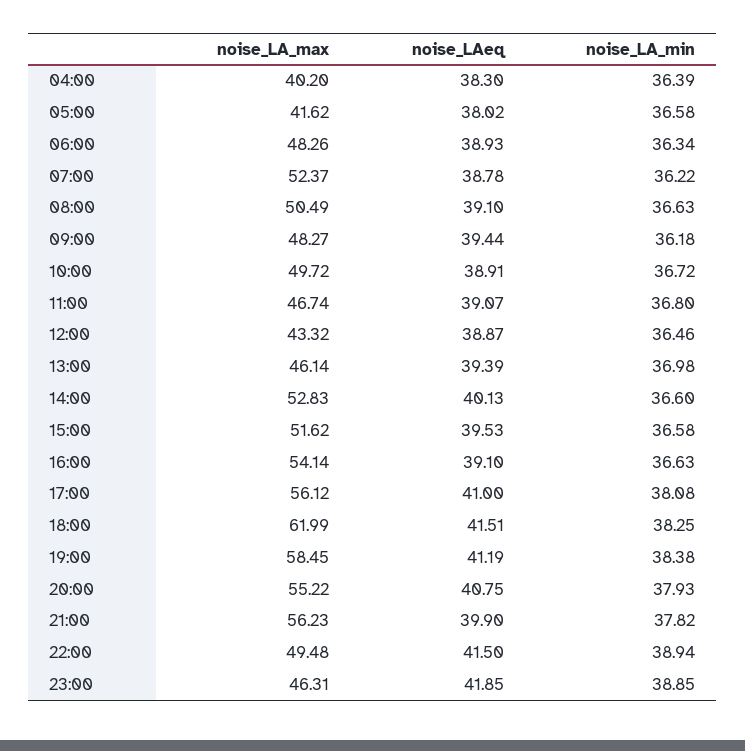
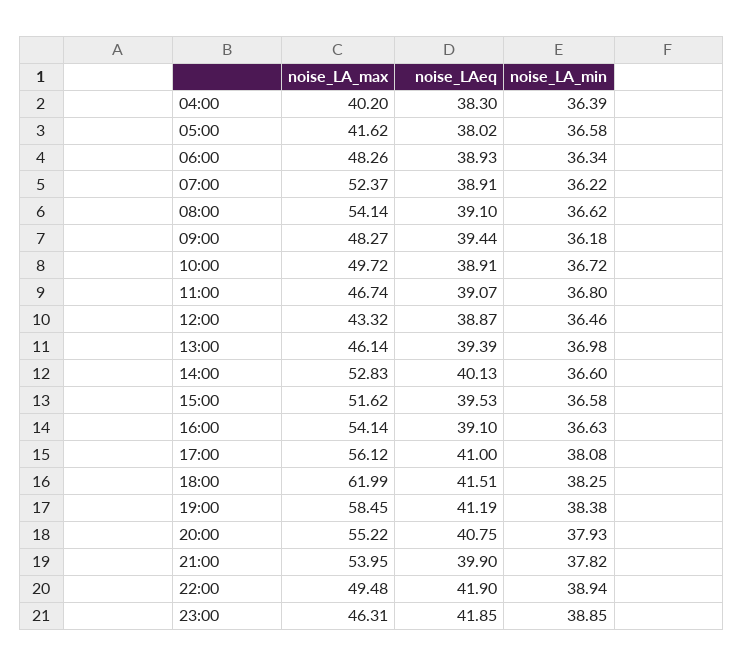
  {
    "noise_LA_max": {
      "04:00": 40.2,
      "05:00": 41.62,
      "06:00": 48.26,
      "07:00": 52.37,
-     "08:00": 50.49,
+     "08:00": 54.14,
      "09:00": 48.27,
      "10:00": 49.72,
      "11:00": 46.74,
      "12:00": 43.32,
      "13:00": 46.14,
      "14:00": 52.83,
      "15:00": 51.62,
      "16:00": 54.14,
      "17:00": 56.12,
      "18:00": 61.99,
      "19:00": 58.45,
      "20:00": 55.22,
-     "21:00": 56.23,
+     "21:00": 53.95,
      "22:00": 49.48,
      "23:00": 46.31
    },
    "noise_LAeq": {
      "04:00": 38.3,
      "05:00": 38.02,
      "06:00": 38.93,
-     "07:00": 38.78,
+     "07:00": 38.91,
      "08:00": 39.1,
      "09:00": 39.44,
      "10:00": 38.91,
      "11:00": 39.07,
      "12:00": 38.87,
      "13:00": 39.39,
      "14:00": 40.13,
      "15:00": 39.53,
      "16:00": 39.1,
      "17:00": 41,
      "18:00": 41.51,
      "19:00": 41.19,
      "20:00": 40.75,
      "21:00": 39.9,
-     "22:00": 41.5,
+     "22:00": 41.9,
      "23:00": 41.85
    },
    "noise_LA_min": {
      "04:00": 36.39,
      "05:00": 36.58,
      "06:00": 36.34,
      "07:00": 36.22,
-     "08:00": 36.63,
+     "08:00": 36.62,
      "09:00": 36.18,
      "10:00": 36.72,
      "11:00": 36.8,
      "12:00": 36.46,
      "13:00": 36.98,
      "14:00": 36.6,
      "15:00": 36.58,
      "16:00": 36.63,
      "17:00": 38.08,
      "18:00": 38.25,
      "19:00": 38.38,
      "20:00": 37.93,
      "21:00": 37.82,
      "22:00": 38.94,
      "23:00": 38.85
    }
  }

